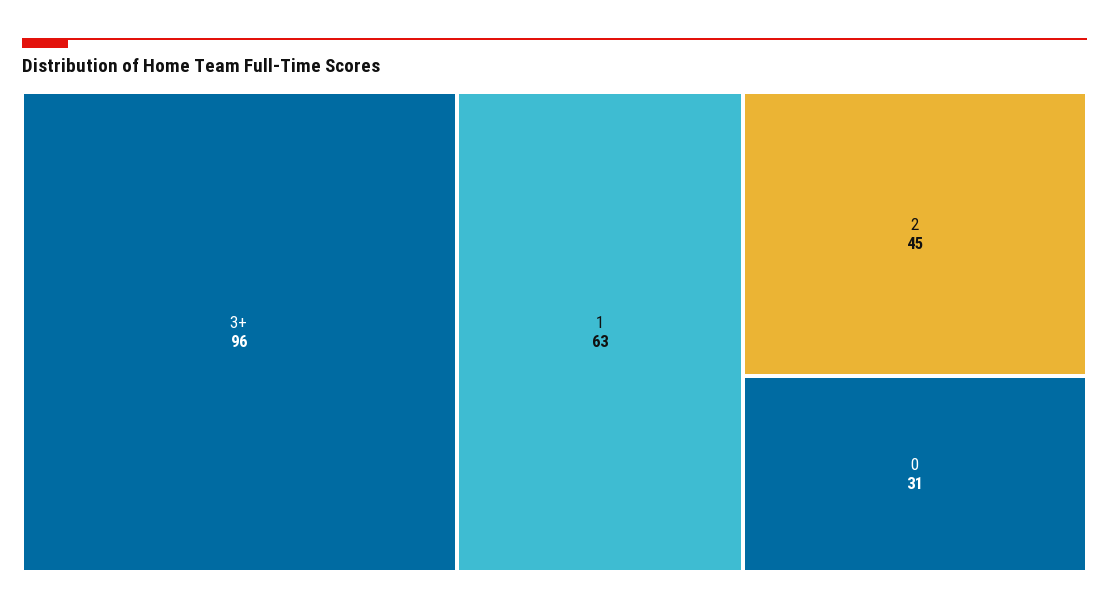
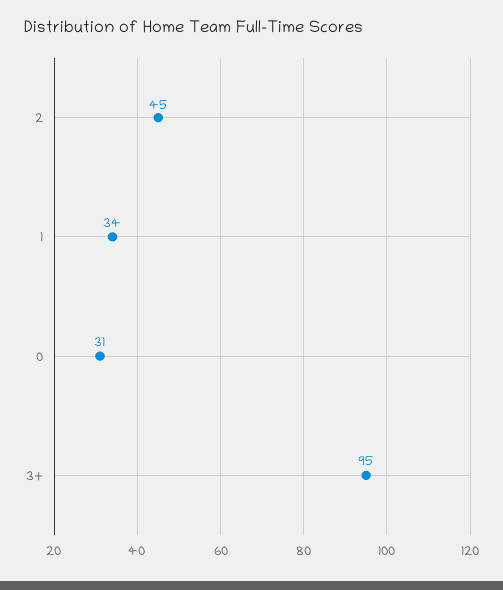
  {
-   "3+": 96,
+   "3+": 95,
-   "1": 63,
+   "1": 34,
    "2": 45,
    "0": 31
  }

